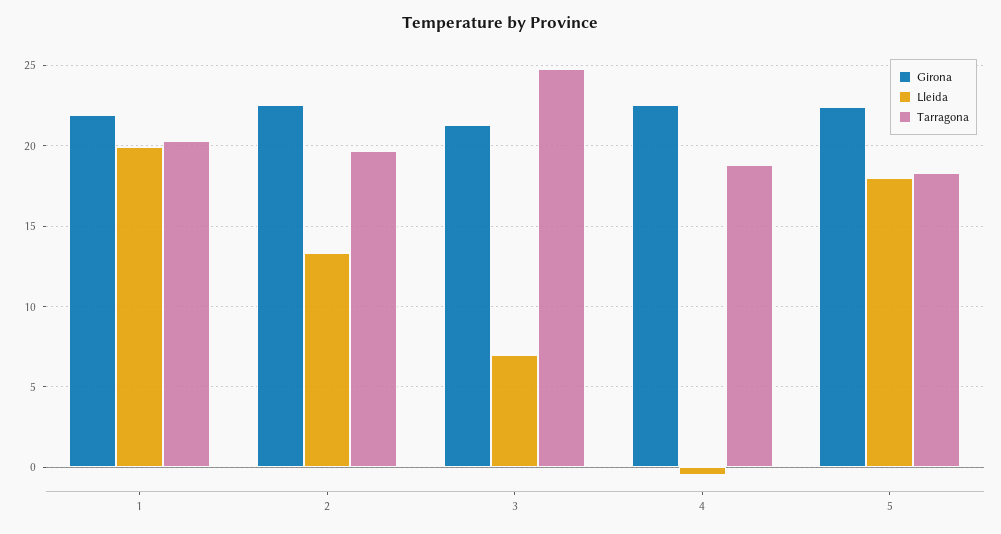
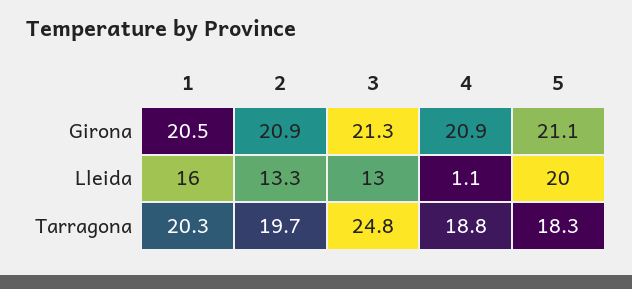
  {
    "Girona": {
-     "1": 22,
+     "1": 20.5,
-     "2": 22.5,
+     "2": 20.9,
      "3": 21.3,
-     "4": 22.5,
+     "4": 20.9,
-     "5": 22.5
+     "5": 21.1
    },
    "Lleida": {
-     "1": 20,
+     "1": 16,
      "2": 13.3,
-     "3": 7,
+     "3": 13,
-     "4": -0.5,
+     "4": 1.1,
-     "5": 18
+     "5": 20
    },
    "Tarragona": {
      "1": 20.3,
      "2": 19.7,
      "3": 24.8,
      "4": 18.8,
      "5": 18.3
    }
  }

